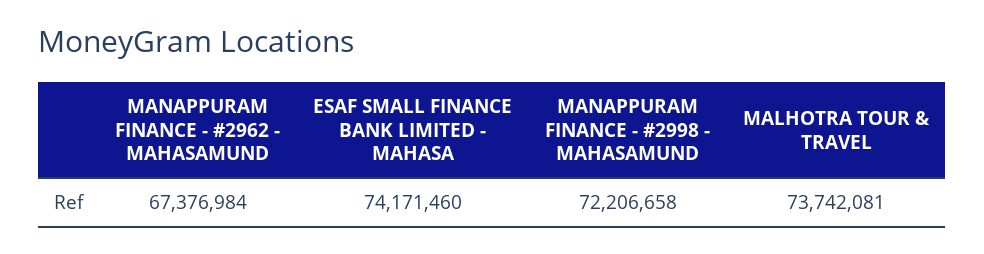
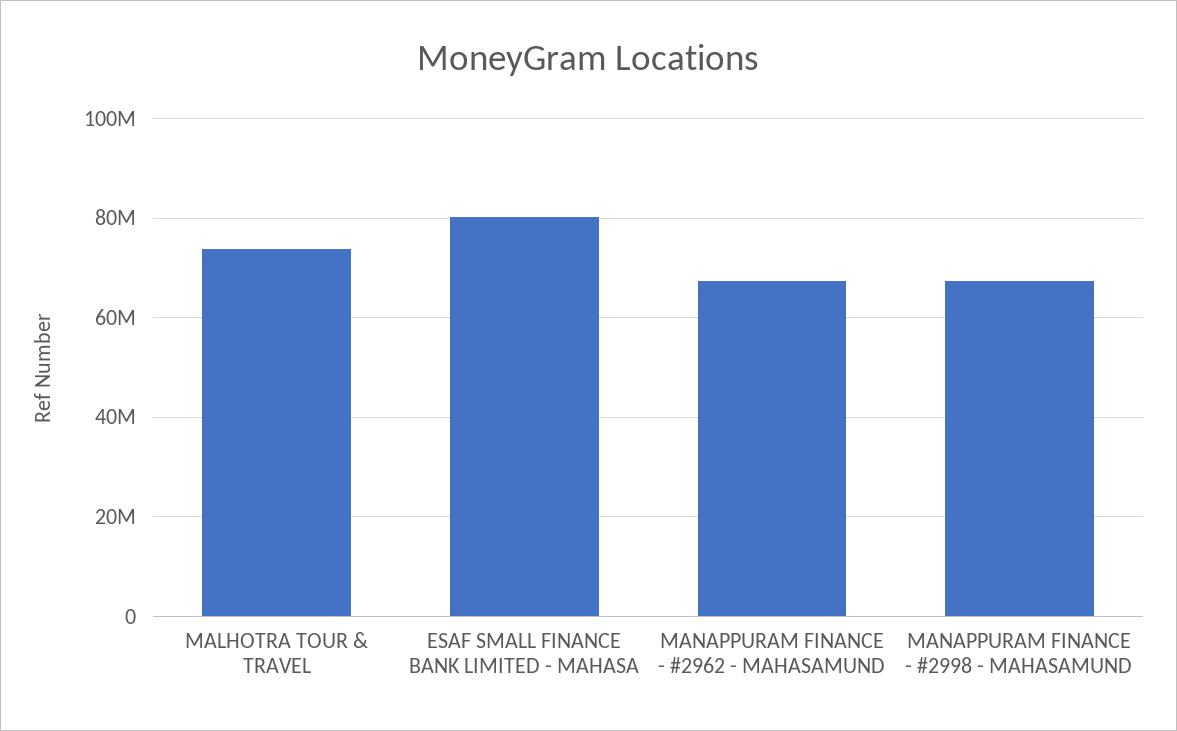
  {
    "MANAPPURAM FINANCE - #2962 - MAHASAMUND": 67376984,
-   "ESAF SMALL FINANCE BANK LIMITED - MAHASA": 74171460,
+   "ESAF SMALL FINANCE BANK LIMITED - MAHASA": 80000000,
-   "MANAPPURAM FINANCE - #2998 - MAHASAMUND": 72206658,
+   "MANAPPURAM FINANCE - #2998 - MAHASAMUND": 68000000,
    "MALHOTRA TOUR & TRAVEL": 73742081
  }

